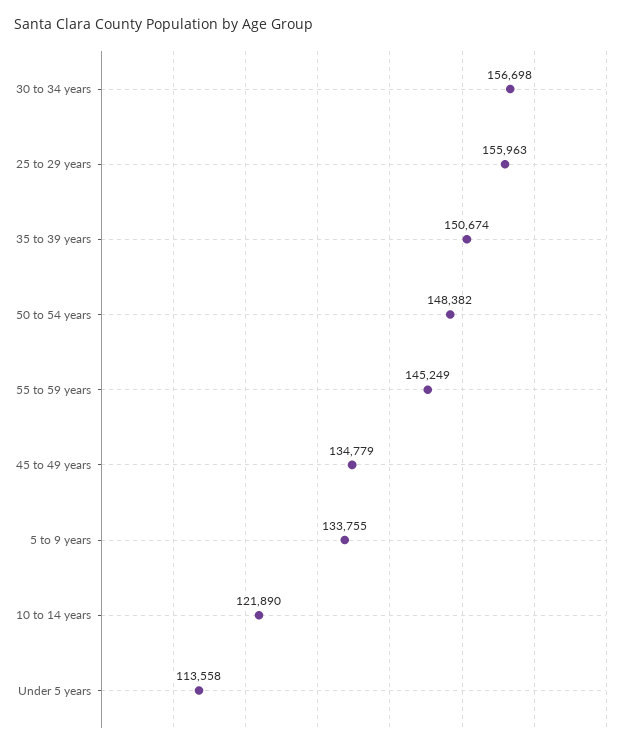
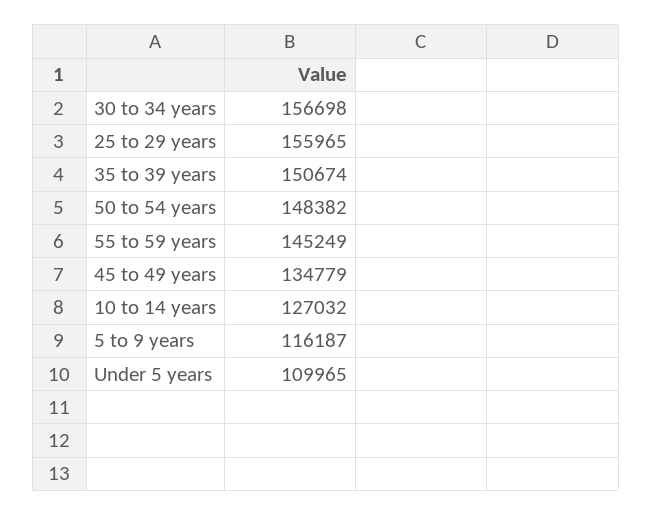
  {
    "30 to 34 years": 156698,
-   "25 to 29 years": 155963,
+   "25 to 29 years": 155965,
    "35 to 39 years": 150674,
    "50 to 54 years": 148382,
    "55 to 59 years": 145249,
    "45 to 49 years": 134779,
-   "5 to 9 years": 133755,
+   "5 to 9 years": 116187,
-   "10 to 14 years": 121890,
+   "10 to 14 years": 127032,
-   "Under 5 years": 113558
+   "Under 5 years": 109965
  }

